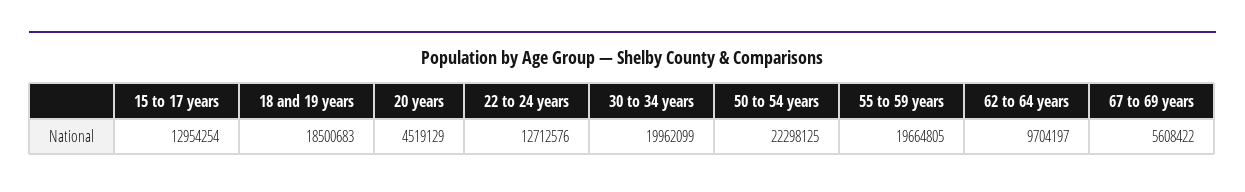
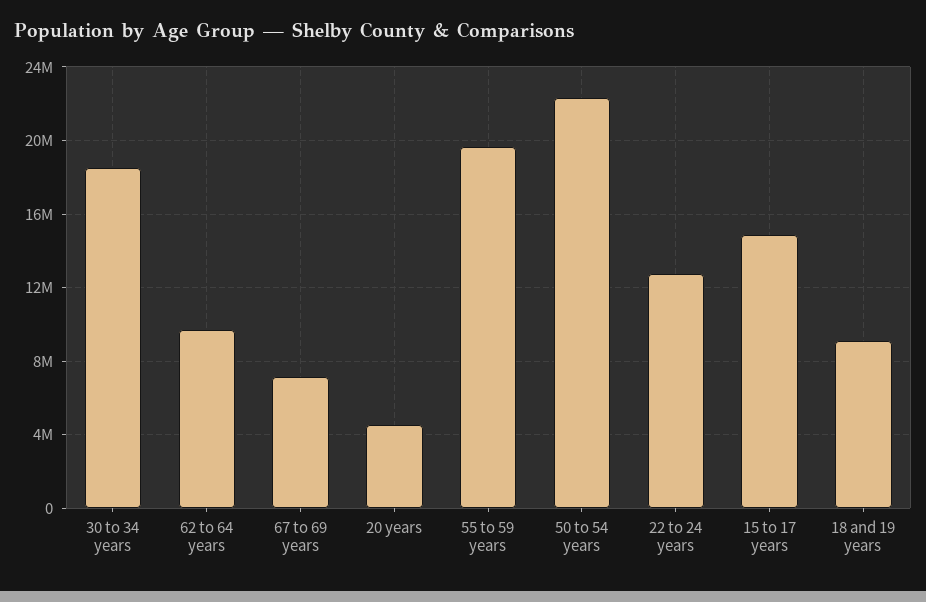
  {
-   "15 to 17 years": 12954254,
+   "15 to 17 years": 15000000,
-   "18 and 19 years": 18500683,
+   "18 and 19 years": 9000000,
    "20 years": 4519129,
    "22 to 24 years": 12712576,
-   "30 to 34 years": 19962099,
+   "30 to 34 years": 18500000,
    "50 to 54 years": 22298125,
    "55 to 59 years": 19664805,
    "62 to 64 years": 9704197,
-   "67 to 69 years": 5608422
+   "67 to 69 years": 7000000
  }

